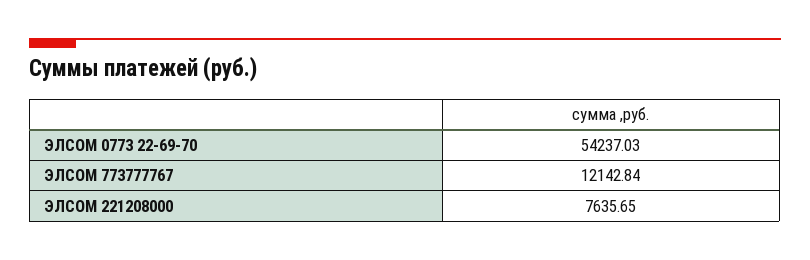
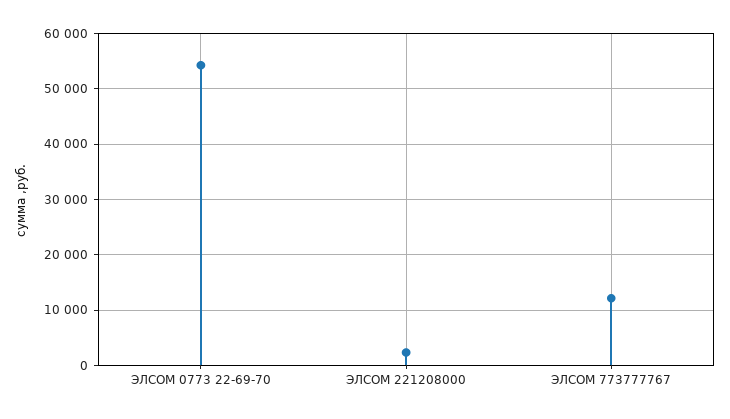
  {
    "ЭЛСОМ 0773 22-69-70": 54237.03,
    "ЭЛСОМ 773777767": 12142.84,
-   "ЭЛСОМ 221208000": 7635.65
+   "ЭЛСОМ 221208000": 2000
  }

